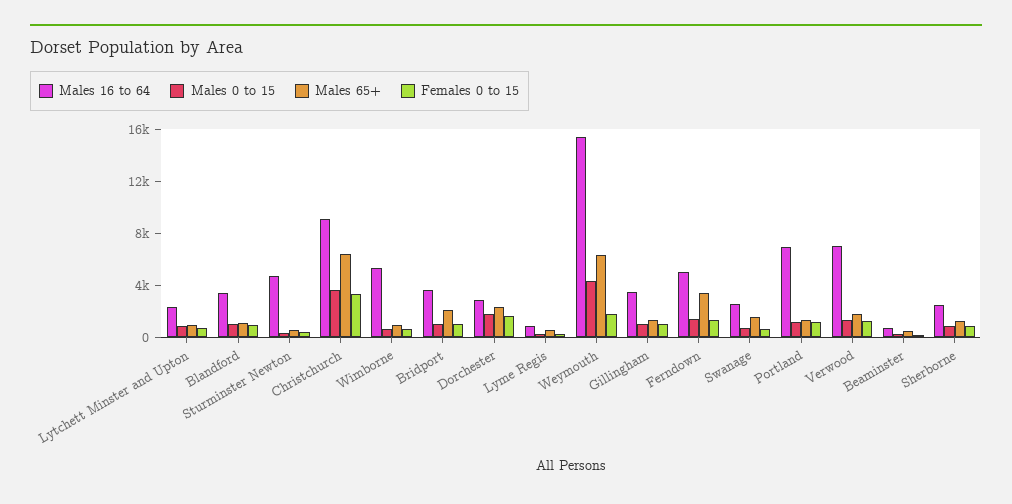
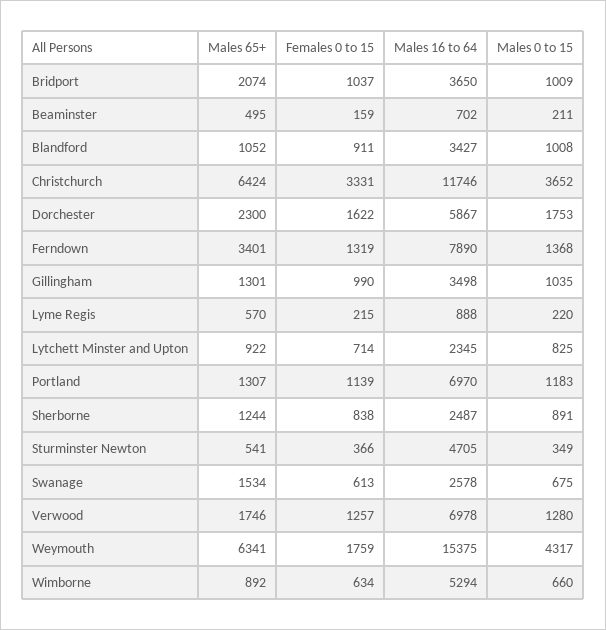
  {
    "Males 16 to 64": {
      "Lytchett Minster and Upton": 2345,
      "Blandford": 3427,
      "Sturminster Newton": 4705,
-     "Christchurch": 9000,
+     "Christchurch": 11746,
      "Wimborne": 5294,
      "Bridport": 3650,
-     "Dorchester": 3000,
+     "Dorchester": 5867,
      "Lyme Regis": 888,
      "Weymouth": 15375,
      "Gillingham": 3498,
-     "Ferndown": 5000,
+     "Ferndown": 7890,
      "Swanage": 2578,
      "Portland": 6970,
      "Verwood": 6978,
      "Beaminster": 702,
      "Sherborne": 2487
    },
    "Males 0 to 15": {
      "Lytchett Minster and Upton": 825,
      "Blandford": 1008,
      "Sturminster Newton": 349,
      "Christchurch": 3652,
      "Wimborne": 660,
      "Bridport": 1009,
      "Dorchester": 1753,
      "Lyme Regis": 220,
      "Weymouth": 4317,
      "Gillingham": 1035,
      "Ferndown": 1368,
      "Swanage": 675,
      "Portland": 1183,
      "Verwood": 1280,
      "Beaminster": 211,
      "Sherborne": 891
    },
    "Males 65+": {
      "Lytchett Minster and Upton": 922,
      "Blandford": 1052,
      "Sturminster Newton": 541,
      "Christchurch": 6424,
      "Wimborne": 892,
      "Bridport": 2074,
      "Dorchester": 2300,
      "Lyme Regis": 570,
      "Weymouth": 6341,
      "Gillingham": 1301,
      "Ferndown": 3401,
      "Swanage": 1534,
      "Portland": 1307,
      "Verwood": 1746,
      "Beaminster": 495,
      "Sherborne": 1244
    },
    "Females 0 to 15": {
      "Lytchett Minster and Upton": 714,
      "Blandford": 911,
      "Sturminster Newton": 366,
      "Christchurch": 3331,
      "Wimborne": 634,
      "Bridport": 1037,
      "Dorchester": 1622,
      "Lyme Regis": 215,
      "Weymouth": 1759,
      "Gillingham": 990,
      "Ferndown": 1319,
      "Swanage": 613,
      "Portland": 1139,
      "Verwood": 1257,
      "Beaminster": 159,
      "Sherborne": 838
    }
  }

